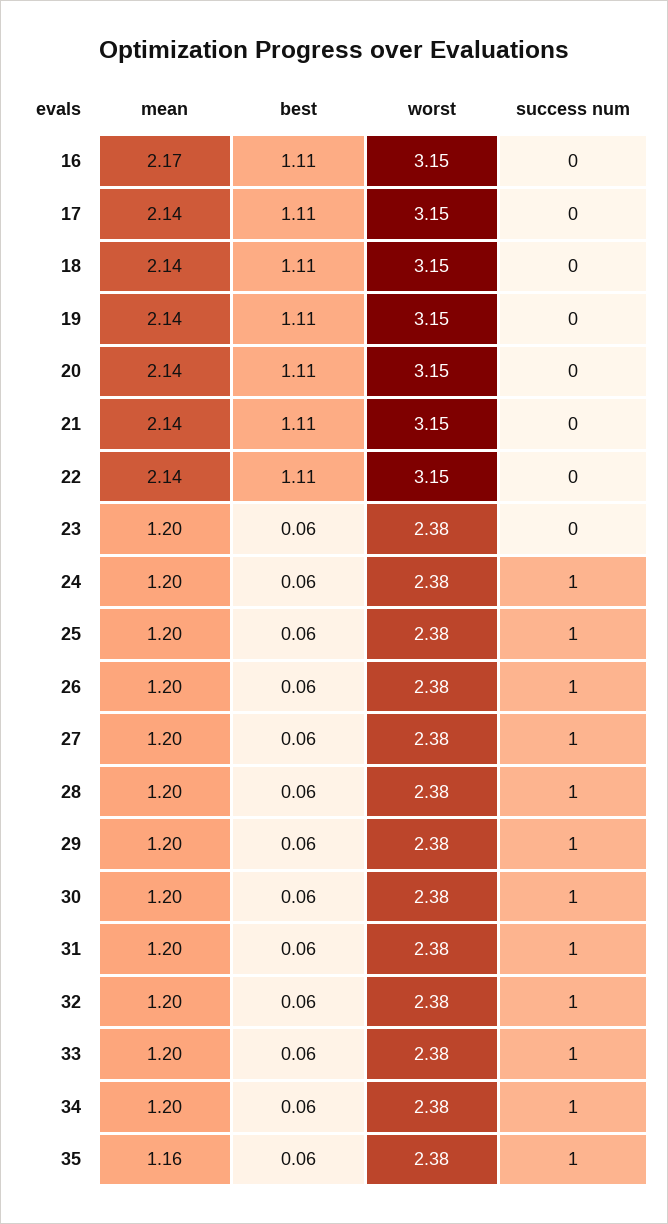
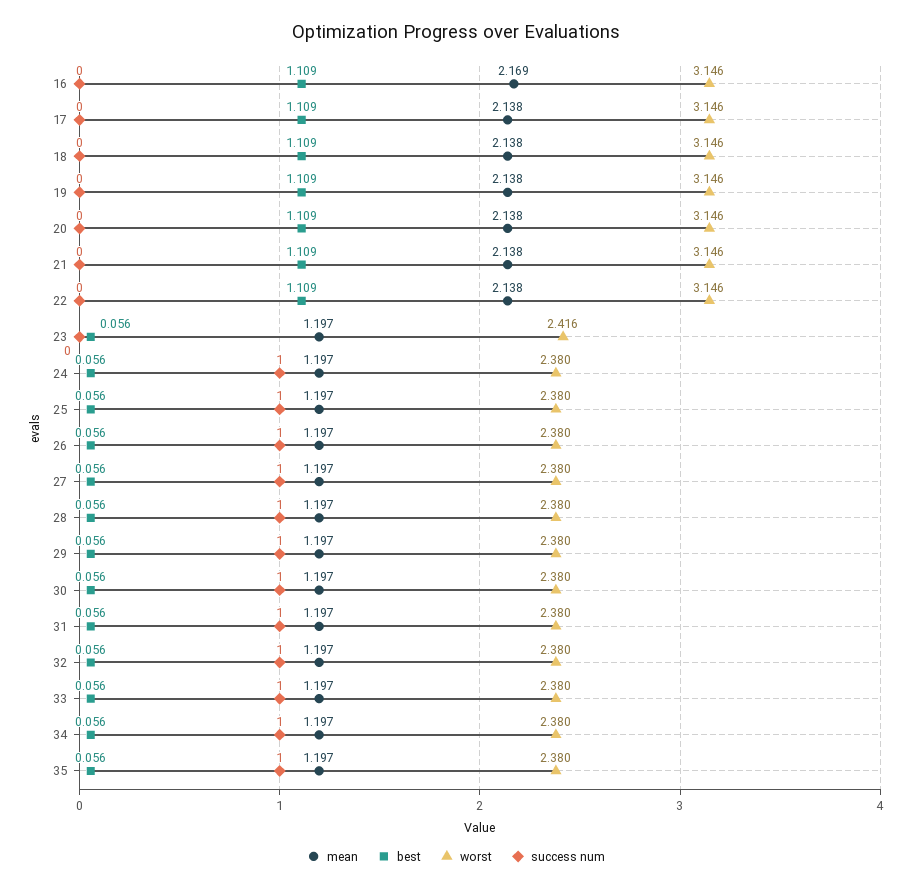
  {
    "mean": {
      "16": 2.169,
      "17": 2.138,
      "18": 2.138,
      "19": 2.138,
      "20": 2.138,
      "21": 2.138,
      "22": 2.138,
      "23": 1.197,
      "24": 1.197,
      "25": 1.197,
      "26": 1.197,
      "27": 1.197,
      "28": 1.197,
      "29": 1.197,
      "30": 1.197,
      "31": 1.197,
      "32": 1.197,
      "33": 1.197,
      "34": 1.197,
-     "35": 1.16
+     "35": 1.197
    },
    "best": {
      "16": 1.109,
      "17": 1.109,
      "18": 1.109,
      "19": 1.109,
      "20": 1.109,
      "21": 1.109,
      "22": 1.109,
      "23": 0.056,
      "24": 0.056,
      "25": 0.056,
      "26": 0.056,
      "27": 0.056,
      "28": 0.056,
      "29": 0.056,
      "30": 0.056,
      "31": 0.056,
      "32": 0.056,
      "33": 0.056,
      "34": 0.056,
      "35": 0.056
    },
    "worst": {
      "16": 3.146,
      "17": 3.146,
      "18": 3.146,
      "19": 3.146,
      "20": 3.146,
      "21": 3.146,
      "22": 3.146,
-     "23": 2.38,
+     "23": 2.416,
      "24": 2.38,
      "25": 2.38,
      "26": 2.38,
      "27": 2.38,
      "28": 2.38,
      "29": 2.38,
      "30": 2.38,
      "31": 2.38,
      "32": 2.38,
      "33": 2.38,
      "34": 2.38,
      "35": 2.38
    },
    "success num": {
      "16": 0,
      "17": 0,
      "18": 0,
      "19": 0,
      "20": 0,
      "21": 0,
      "22": 0,
      "23": 0,
      "24": 1,
      "25": 1,
      "26": 1,
      "27": 1,
      "28": 1,
      "29": 1,
      "30": 1,
      "31": 1,
      "32": 1,
      "33": 1,
      "34": 1,
      "35": 1
    }
  }

